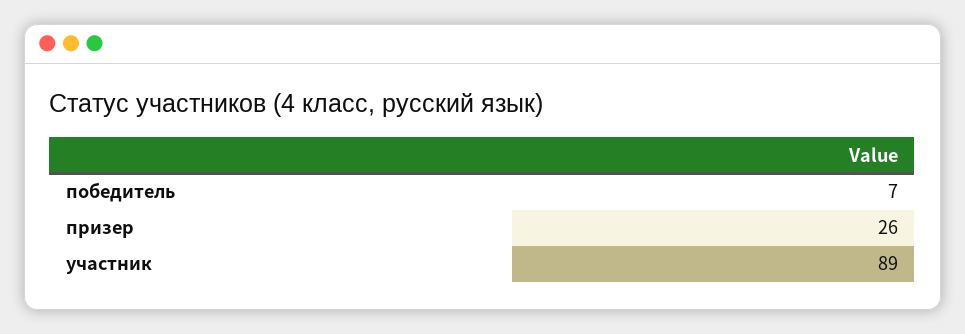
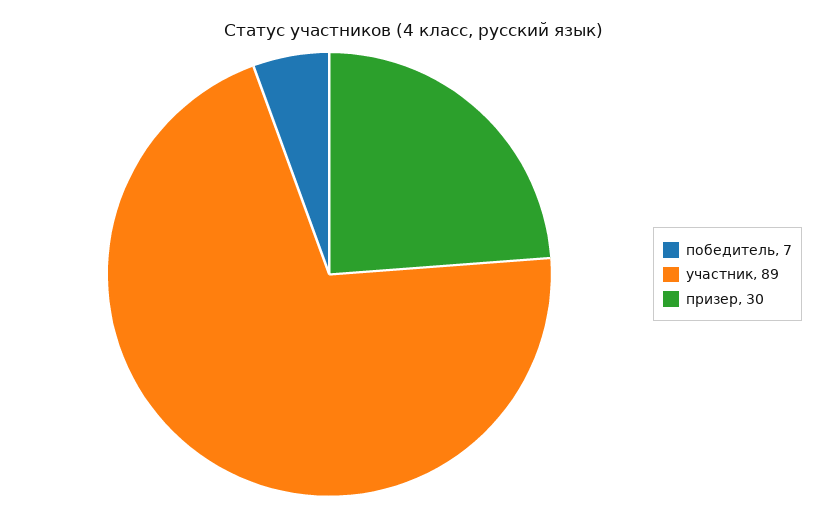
  {
    "победитель": 7,
-   "призер": 26,
+   "призер": 30,
    "участник": 89
  }

